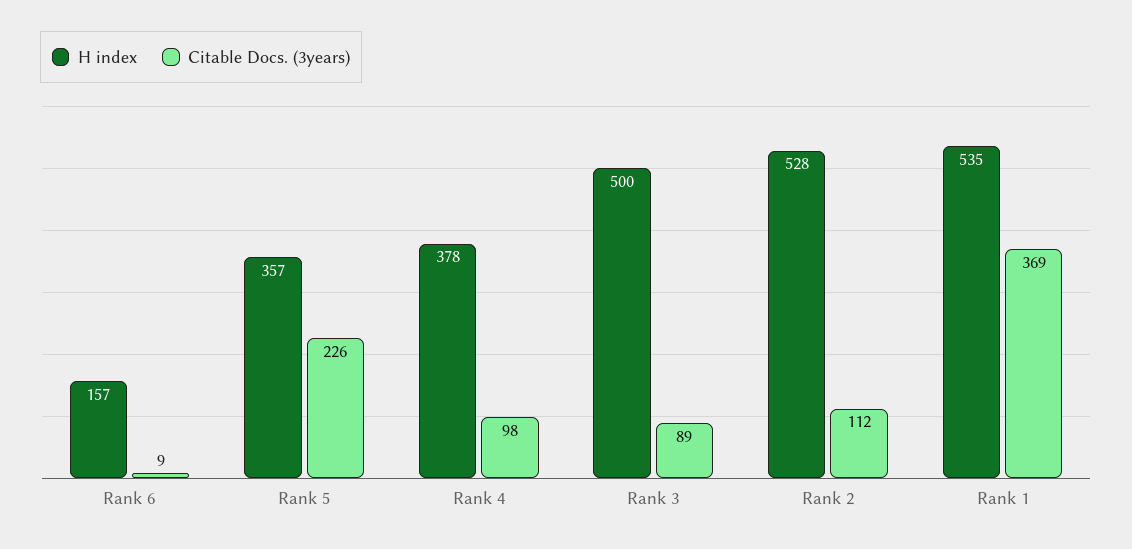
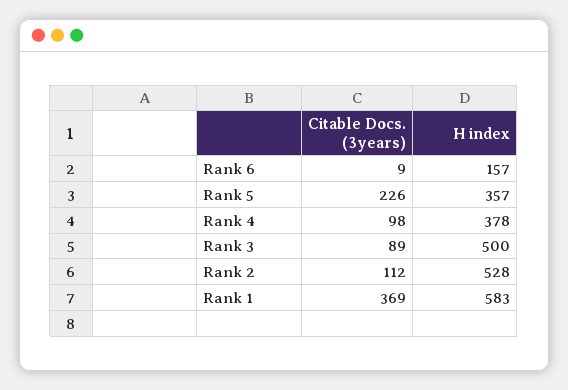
  {
    "H index": {
      "Rank 6": 157,
      "Rank 5": 357,
      "Rank 4": 378,
      "Rank 3": 500,
      "Rank 2": 528,
-     "Rank 1": 535
+     "Rank 1": 583
    },
    "Citable Docs. (3years)": {
      "Rank 6": 9,
      "Rank 5": 226,
      "Rank 4": 98,
      "Rank 3": 89,
      "Rank 2": 112,
      "Rank 1": 369
    }
  }

